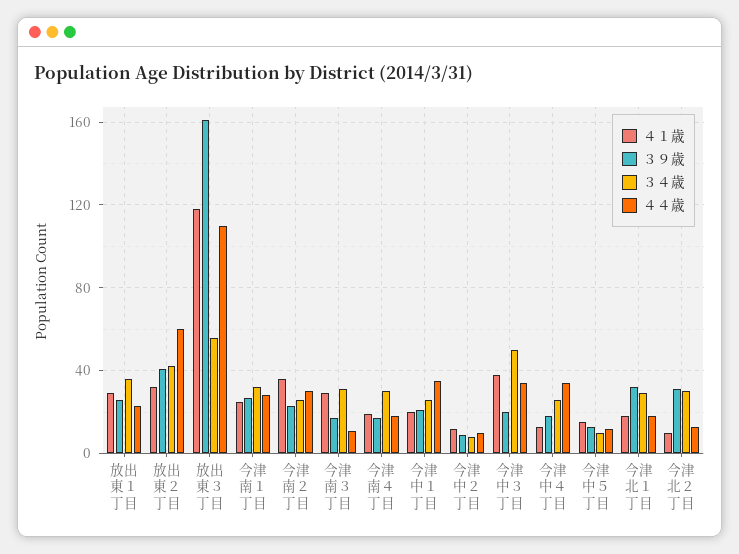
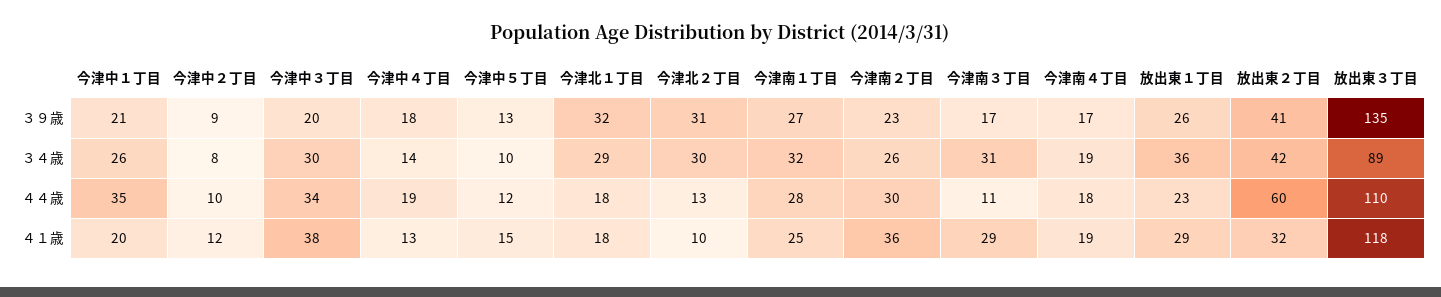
  {
    "４１歳": {
      "放出東１丁目": 29,
      "放出東２丁目": 32,
      "放出東３丁目": 118,
      "今津南１丁目": 25,
      "今津南２丁目": 36,
      "今津南３丁目": 29,
      "今津南４丁目": 19,
      "今津中１丁目": 20,
      "今津中２丁目": 12,
      "今津中３丁目": 38,
      "今津中４丁目": 13,
      "今津中５丁目": 15,
      "今津北１丁目": 18,
      "今津北２丁目": 10
    },
    "３９歳": {
      "放出東１丁目": 26,
      "放出東２丁目": 41,
-     "放出東３丁目": 160,
+     "放出東３丁目": 135,
      "今津南１丁目": 27,
      "今津南２丁目": 23,
      "今津南３丁目": 17,
      "今津南４丁目": 17,
      "今津中１丁目": 21,
      "今津中２丁目": 9,
      "今津中３丁目": 20,
      "今津中４丁目": 18,
      "今津中５丁目": 13,
      "今津北１丁目": 32,
      "今津北２丁目": 31
    },
    "３４歳": {
      "放出東１丁目": 36,
      "放出東２丁目": 42,
-     "放出東３丁目": 55,
+     "放出東３丁目": 89,
      "今津南１丁目": 32,
      "今津南２丁目": 26,
      "今津南３丁目": 31,
-     "今津南４丁目": 30,
+     "今津南４丁目": 19,
      "今津中１丁目": 26,
      "今津中２丁目": 8,
-     "今津中３丁目": 50,
+     "今津中３丁目": 30,
-     "今津中４丁目": 25,
+     "今津中４丁目": 14,
      "今津中５丁目": 10,
      "今津北１丁目": 29,
      "今津北２丁目": 30
    },
    "４４歳": {
      "放出東１丁目": 23,
      "放出東２丁目": 60,
      "放出東３丁目": 110,
      "今津南１丁目": 28,
      "今津南２丁目": 30,
      "今津南３丁目": 11,
      "今津南４丁目": 18,
      "今津中１丁目": 35,
      "今津中２丁目": 10,
      "今津中３丁目": 34,
-     "今津中４丁目": 35,
+     "今津中４丁目": 19,
      "今津中５丁目": 12,
      "今津北１丁目": 18,
      "今津北２丁目": 13
    }
  }

